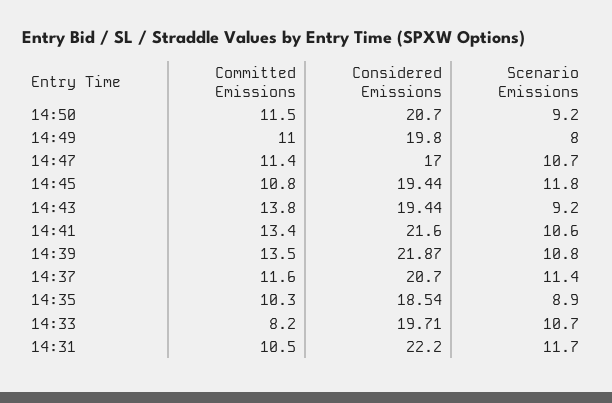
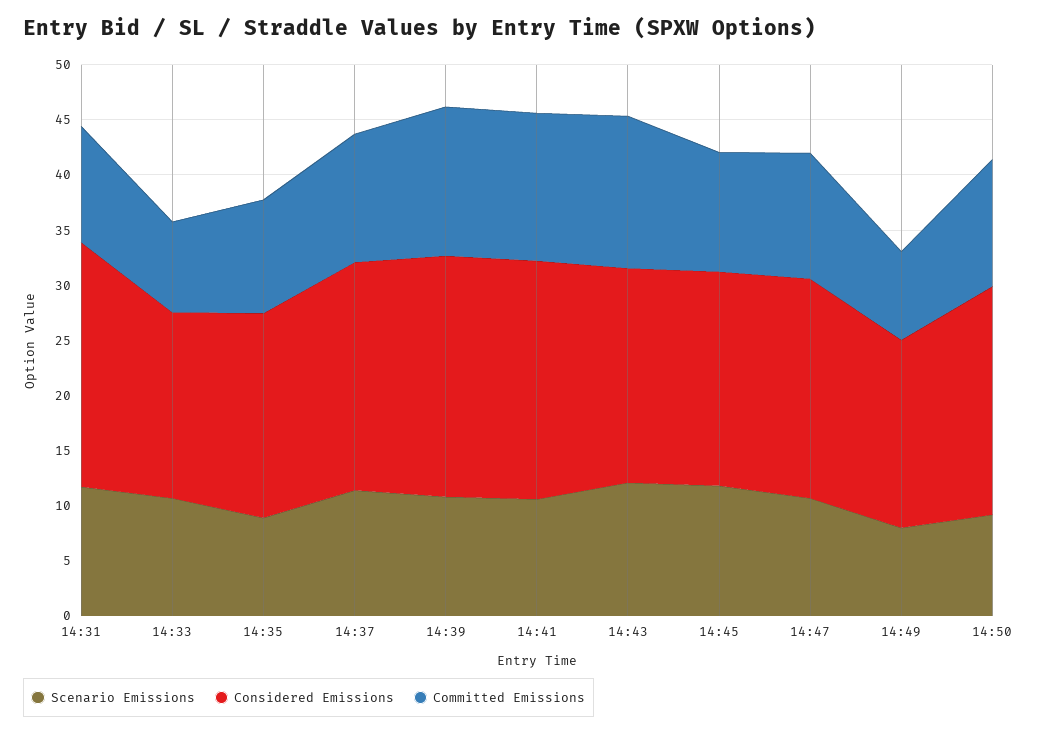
  {
    "Committed Emissions": {
      "14:50": 11.5,
-     "14:49": 11,
+     "14:49": 8,
      "14:47": 11.4,
      "14:45": 10.8,
      "14:43": 13.8,
      "14:41": 13.4,
      "14:39": 13.5,
      "14:37": 11.6,
      "14:35": 10.3,
      "14:33": 8.2,
      "14:31": 10.5
    },
    "Considered Emissions": {
      "14:50": 20.7,
-     "14:49": 19.8,
+     "14:49": 17,
-     "14:47": 17,
+     "14:47": 20,
      "14:45": 19.44,
      "14:43": 19.44,
      "14:41": 21.6,
      "14:39": 21.87,
      "14:37": 20.7,
      "14:35": 18.54,
-     "14:33": 19.71,
+     "14:33": 17,
      "14:31": 22.2
    },
    "Scenario Emissions": {
      "14:50": 9.2,
      "14:49": 8,
      "14:47": 10.7,
      "14:45": 11.8,
-     "14:43": 9.2,
+     "14:43": 12,
      "14:41": 10.6,
      "14:39": 10.8,
      "14:37": 11.4,
      "14:35": 8.9,
      "14:33": 10.7,
      "14:31": 11.7
    }
  }

